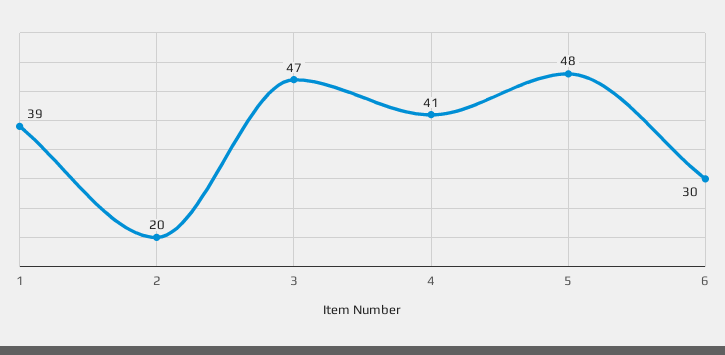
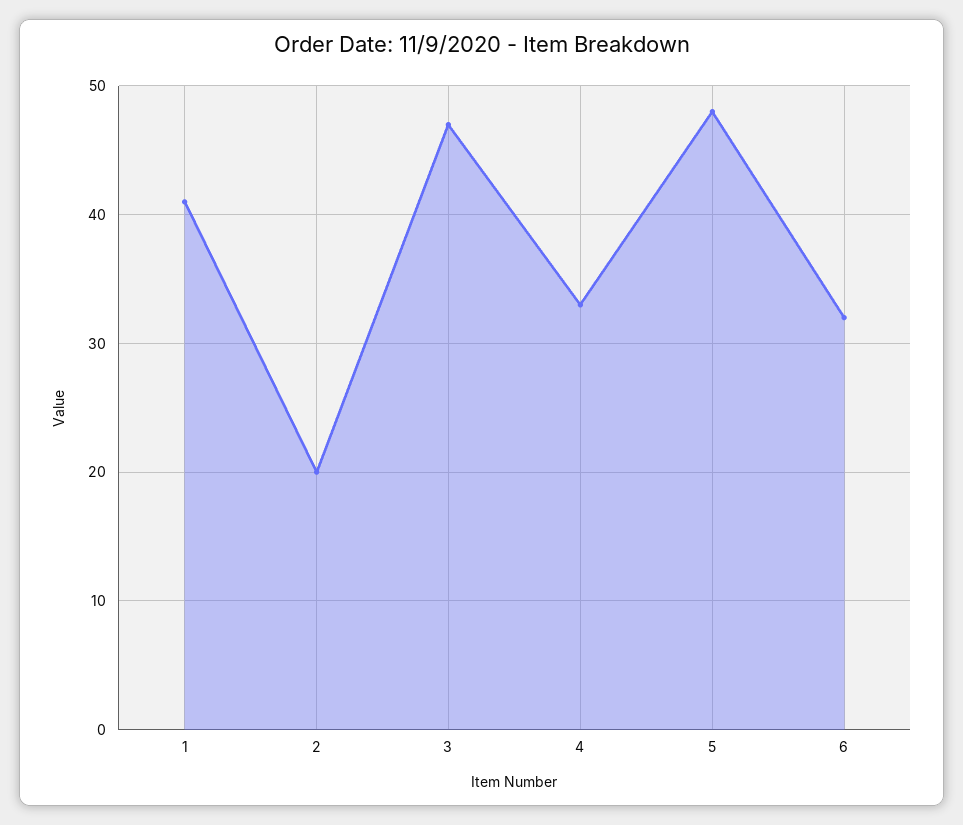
  {
-   "1": 39,
+   "1": 41,
    "2": 20,
    "3": 47,
-   "4": 41,
+   "4": 33,
    "5": 48,
-   "6": 30
+   "6": 32
  }

